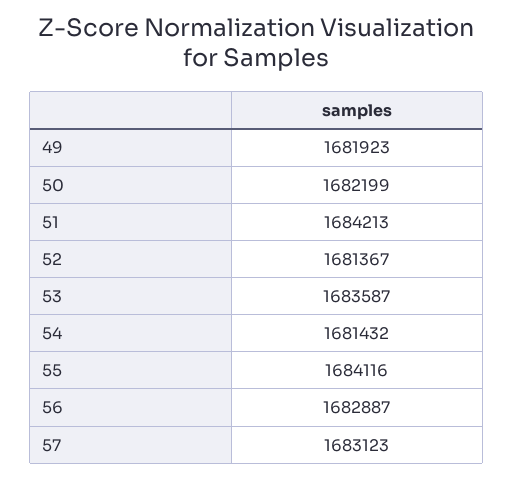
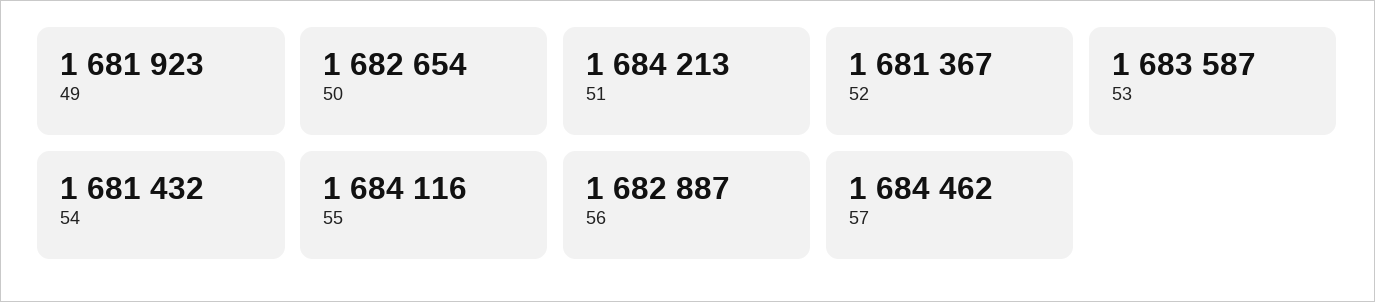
  {
    "49": 1681923,
-   "50": 1682199,
+   "50": 1682654,
    "51": 1684213,
    "52": 1681367,
    "53": 1683587,
    "54": 1681432,
    "55": 1684116,
    "56": 1682887,
-   "57": 1683123
+   "57": 1684462
  }

